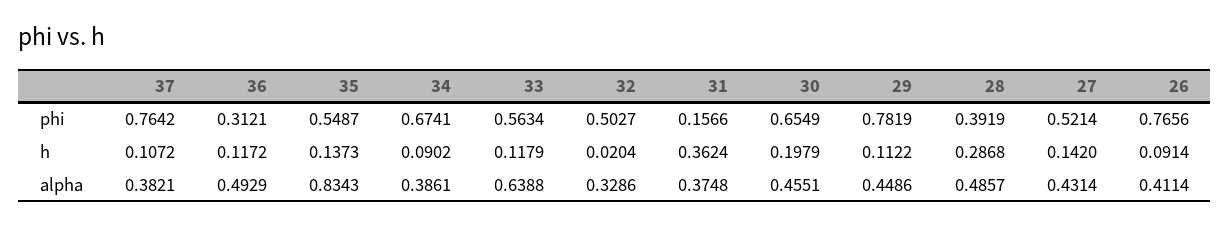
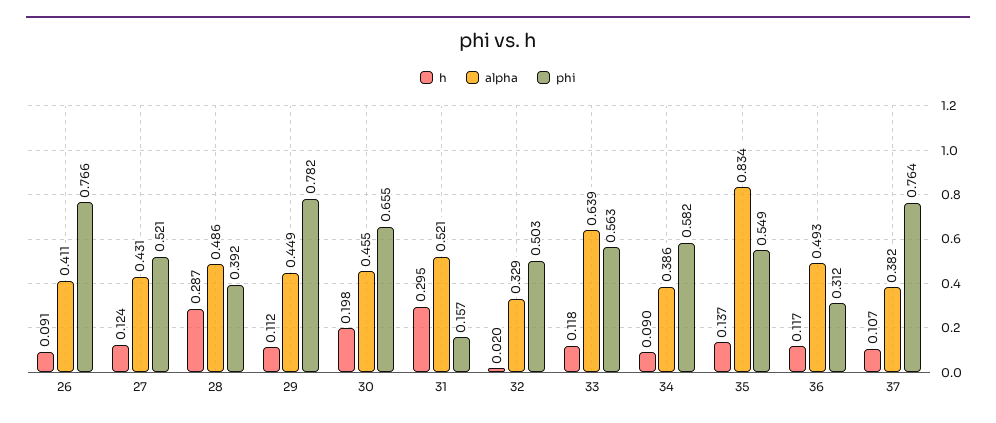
  {
    "phi": {
      "37": 0.7642,
      "36": 0.3121,
      "35": 0.5487,
-     "34": 0.6741,
+     "34": 0.582,
      "33": 0.5634,
      "32": 0.5027,
      "31": 0.1566,
      "30": 0.6549,
      "29": 0.7819,
      "28": 0.3919,
      "27": 0.5214,
      "26": 0.7656
    },
    "h": {
      "37": 0.1072,
      "36": 0.1172,
      "35": 0.1373,
      "34": 0.0902,
      "33": 0.1179,
      "32": 0.0204,
-     "31": 0.3624,
+     "31": 0.295,
      "30": 0.1979,
      "29": 0.1122,
      "28": 0.2868,
-     "27": 0.142,
+     "27": 0.124,
      "26": 0.0914
    },
    "alpha": {
      "37": 0.3821,
      "36": 0.4929,
      "35": 0.8343,
      "34": 0.3861,
      "33": 0.6388,
      "32": 0.3286,
-     "31": 0.3748,
+     "31": 0.521,
      "30": 0.4551,
      "29": 0.4486,
      "28": 0.4857,
      "27": 0.4314,
      "26": 0.4114
    }
  }

